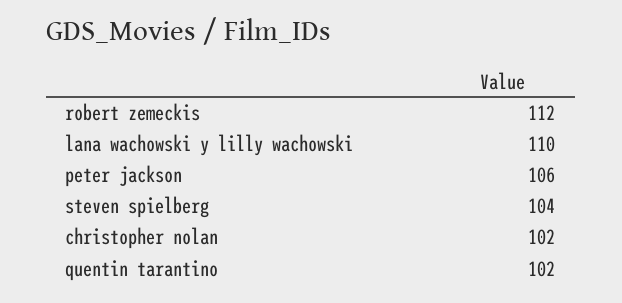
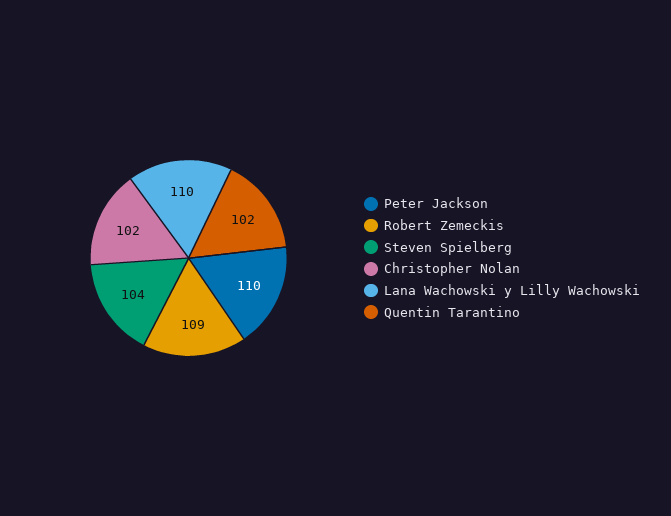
  {
-   "robert zemeckis": 112,
+   "robert zemeckis": 109,
    "lana wachowski y lilly wachowski": 110,
-   "peter jackson": 106,
+   "peter jackson": 110,
    "steven spielberg": 104,
    "christopher nolan": 102,
    "quentin tarantino": 102
  }

